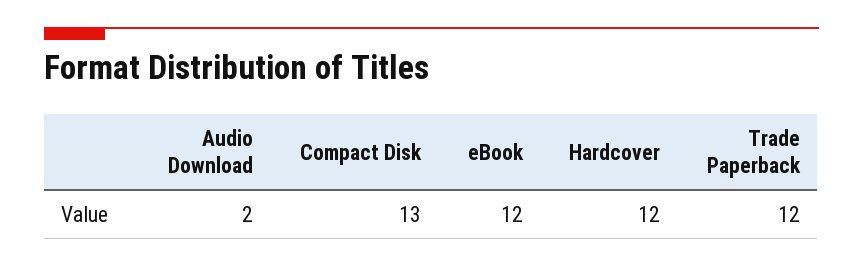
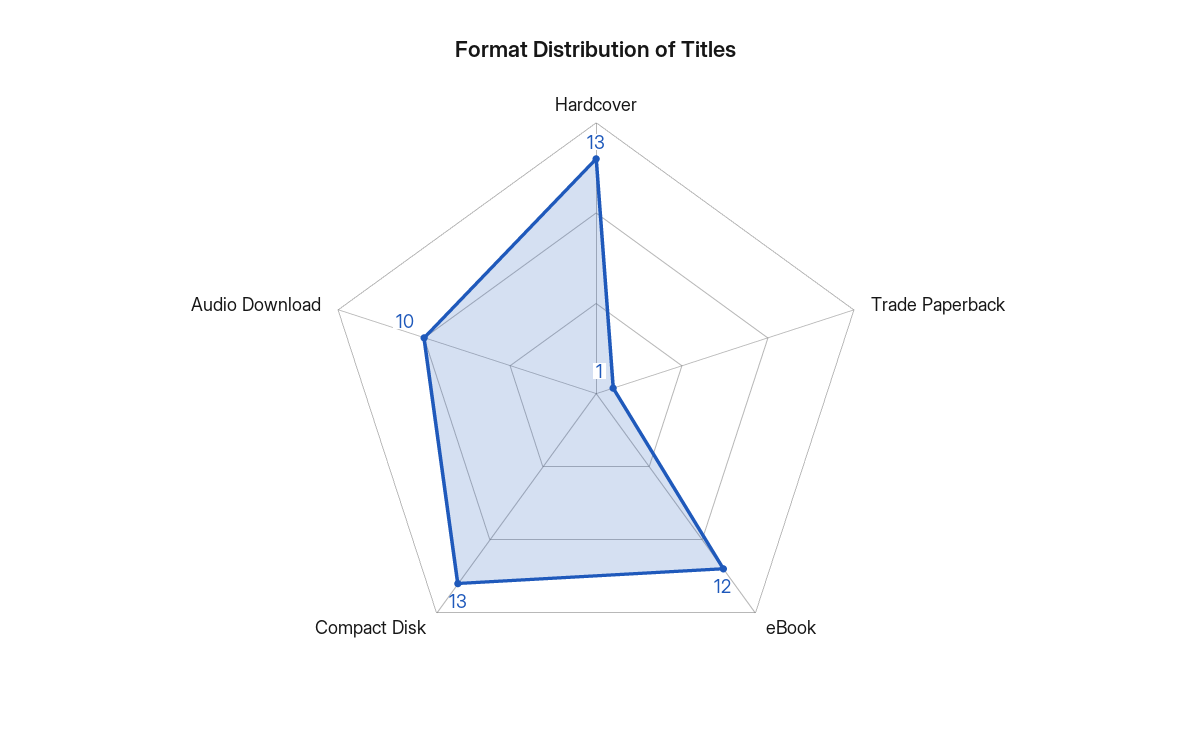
  {
-   "Audio Download": 2,
+   "Audio Download": 10,
    "Compact Disk": 13,
    "eBook": 12,
-   "Hardcover": 12,
+   "Hardcover": 13,
-   "Trade Paperback": 12
+   "Trade Paperback": 1
  }

